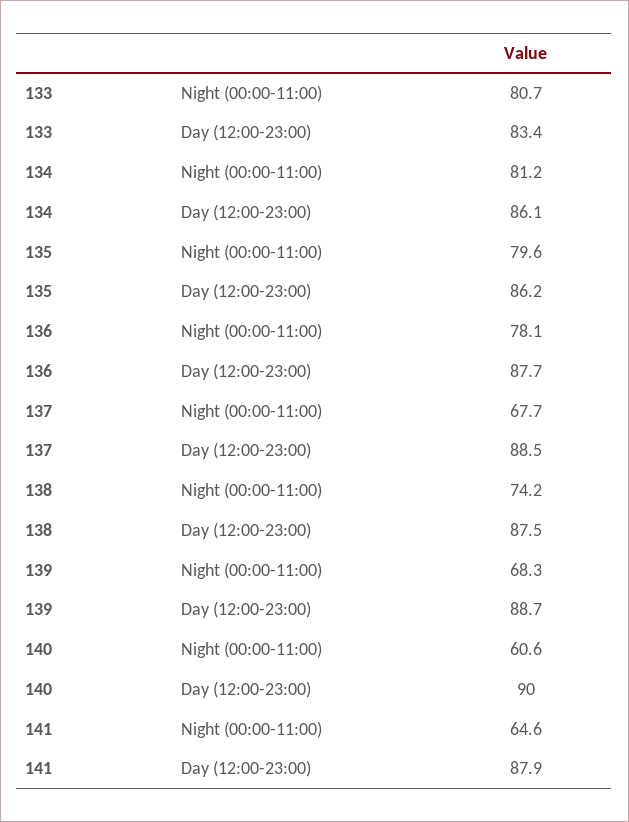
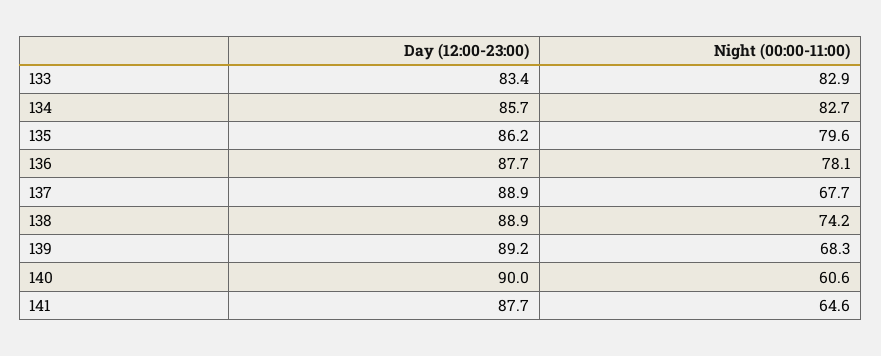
  {
    "133": {
-     "Night (00:00-11:00)": 80.7,
+     "Night (00:00-11:00)": 82.9,
      "Day (12:00-23:00)": 83.4
    },
    "134": {
-     "Night (00:00-11:00)": 81.2,
+     "Night (00:00-11:00)": 82.7,
-     "Day (12:00-23:00)": 86.1
+     "Day (12:00-23:00)": 85.7
    },
    "135": {
      "Night (00:00-11:00)": 79.6,
      "Day (12:00-23:00)": 86.2
    },
    "136": {
      "Night (00:00-11:00)": 78.1,
      "Day (12:00-23:00)": 87.7
    },
    "137": {
      "Night (00:00-11:00)": 67.7,
-     "Day (12:00-23:00)": 88.5
+     "Day (12:00-23:00)": 88.9
    },
    "138": {
      "Night (00:00-11:00)": 74.2,
-     "Day (12:00-23:00)": 87.5
+     "Day (12:00-23:00)": 88.9
    },
    "139": {
      "Night (00:00-11:00)": 68.3,
-     "Day (12:00-23:00)": 88.7
+     "Day (12:00-23:00)": 89.2
    },
    "140": {
      "Night (00:00-11:00)": 60.6,
      "Day (12:00-23:00)": 90
    },
    "141": {
      "Night (00:00-11:00)": 64.6,
-     "Day (12:00-23:00)": 87.9
+     "Day (12:00-23:00)": 87.7
    }
  }

